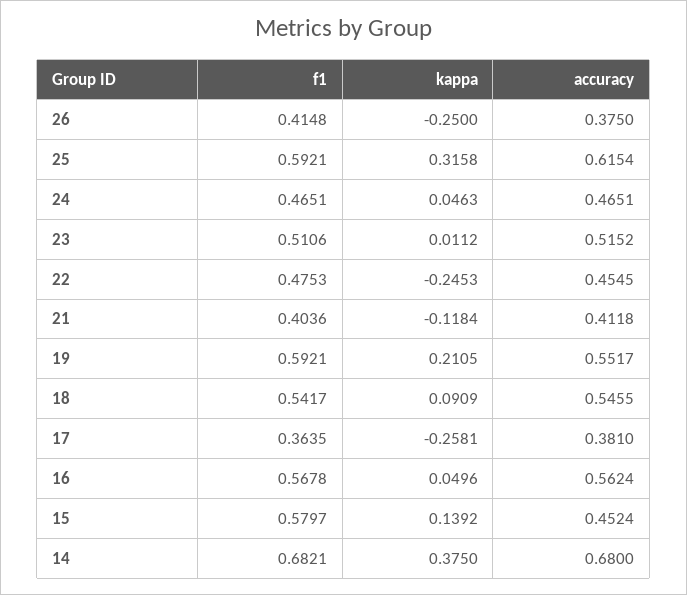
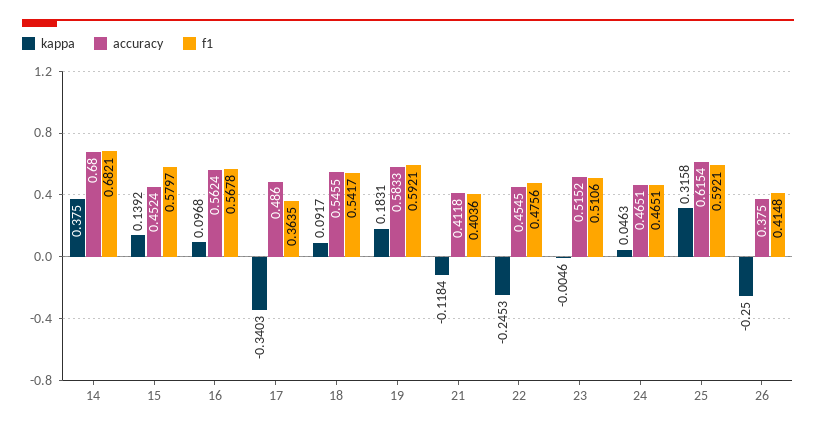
  {
    "f1": {
      "26": 0.4148,
      "25": 0.5921,
      "24": 0.4651,
      "23": 0.5106,
-     "22": 0.4753,
+     "22": 0.4756,
      "21": 0.4036,
      "19": 0.5921,
      "18": 0.5417,
      "17": 0.3635,
      "16": 0.5678,
      "15": 0.5797,
      "14": 0.6821
    },
    "kappa": {
      "26": -0.25,
      "25": 0.3158,
      "24": 0.0463,
-     "23": 0.0112,
+     "23": -0.0046,
      "22": -0.2453,
      "21": -0.1184,
-     "19": 0.2105,
+     "19": 0.1831,
-     "18": 0.0909,
+     "18": 0.0917,
-     "17": -0.2581,
+     "17": -0.3403,
-     "16": 0.0496,
+     "16": 0.0968,
      "15": 0.1392,
      "14": 0.375
    },
    "accuracy": {
      "26": 0.375,
      "25": 0.6154,
      "24": 0.4651,
      "23": 0.5152,
      "22": 0.4545,
      "21": 0.4118,
-     "19": 0.5517,
+     "19": 0.5833,
      "18": 0.5455,
-     "17": 0.381,
+     "17": 0.486,
      "16": 0.5624,
      "15": 0.4524,
      "14": 0.68
    }
  }

